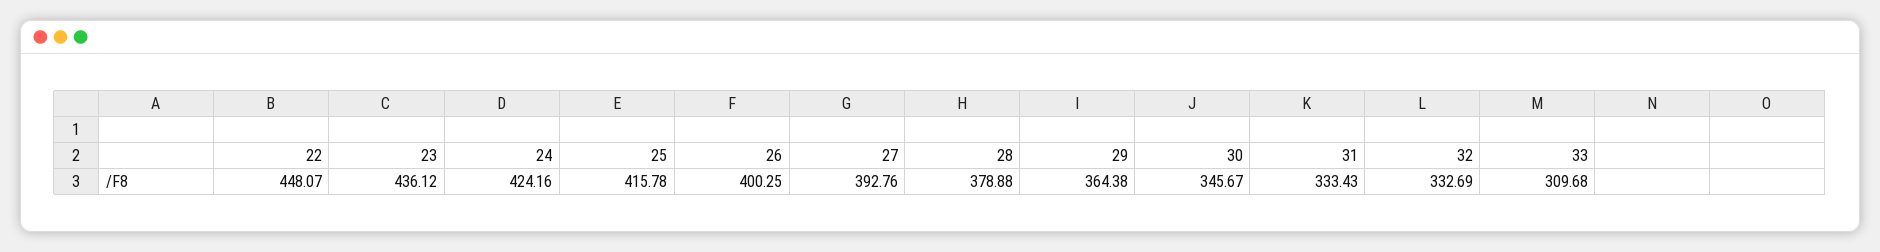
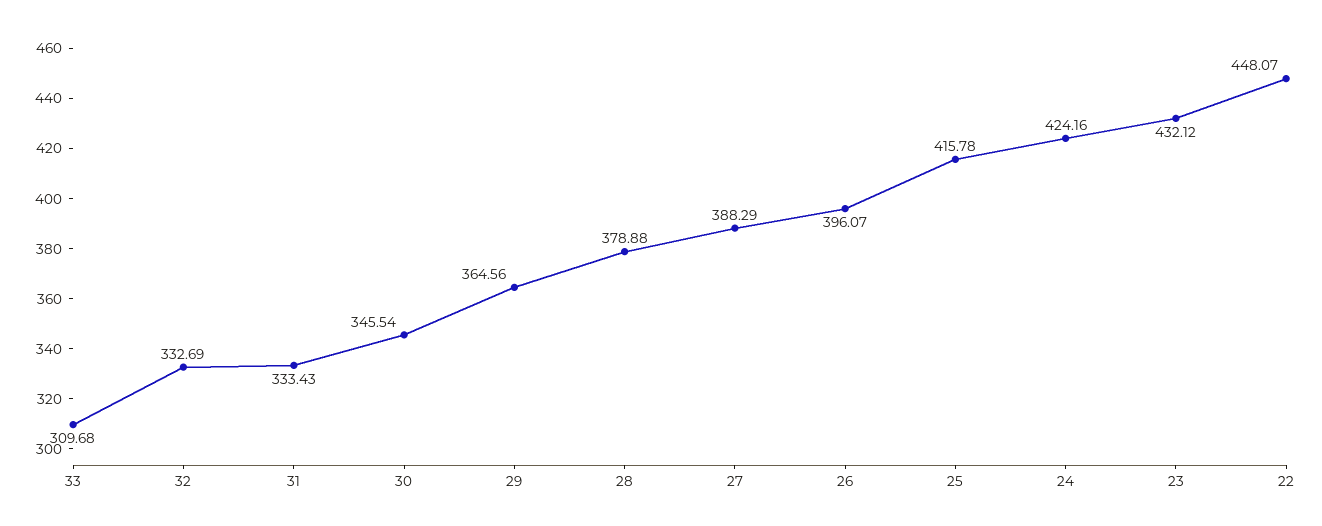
  {
    "22": 448.07,
-   "23": 436.12,
+   "23": 432.12,
    "24": 424.16,
    "25": 415.78,
-   "26": 400.25,
+   "26": 396.07,
-   "27": 392.76,
+   "27": 388.29,
    "28": 378.88,
-   "29": 364.38,
+   "29": 364.56,
-   "30": 345.67,
+   "30": 345.54,
    "31": 333.43,
    "32": 332.69,
    "33": 309.68
  }

